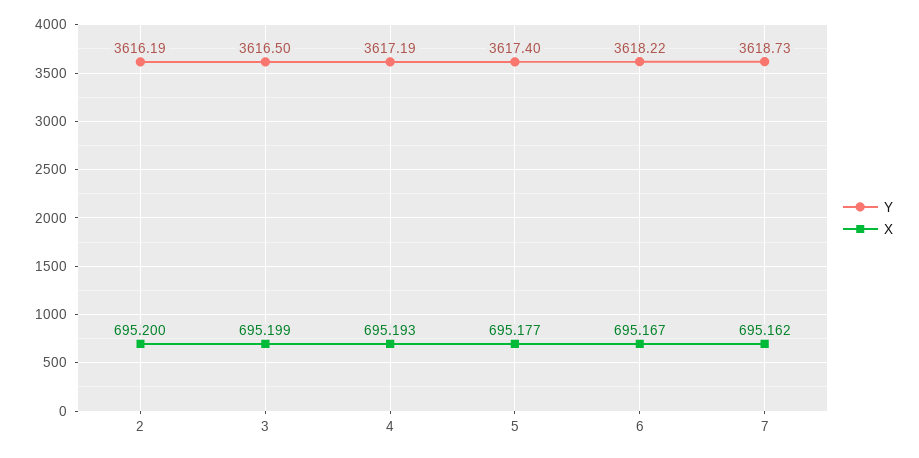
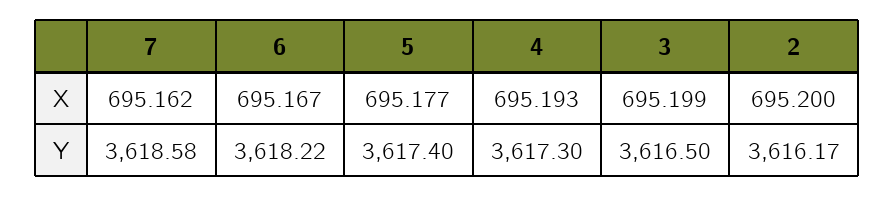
  {
    "Y": {
-     "2": 3616.19,
+     "2": 3616.17,
      "3": 3616.5,
-     "4": 3617.19,
+     "4": 3617.3,
      "5": 3617.4,
      "6": 3618.22,
-     "7": 3618.73
+     "7": 3618.58
    },
    "X": {
      "2": 695.2,
      "3": 695.199,
      "4": 695.193,
      "5": 695.177,
      "6": 695.167,
      "7": 695.162
    }
  }

